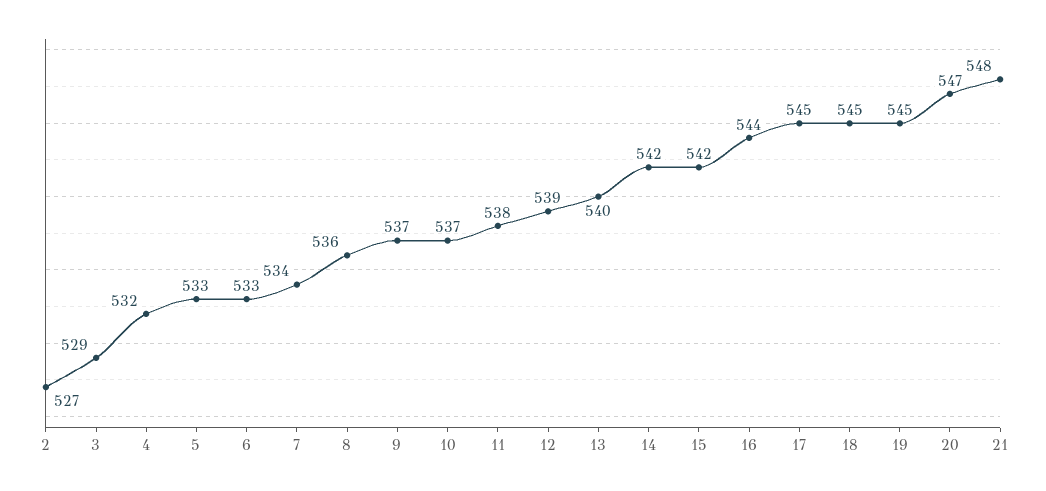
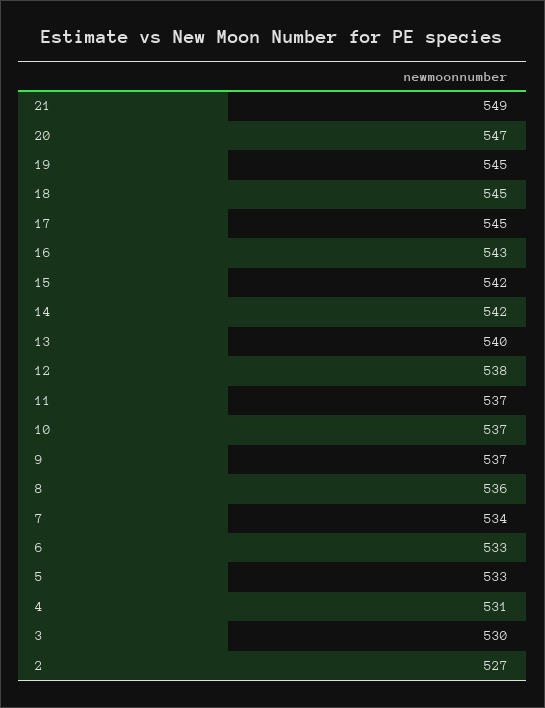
  {
    "2": 527,
-   "3": 529,
+   "3": 530,
-   "4": 532,
+   "4": 531,
    "5": 533,
    "6": 533,
    "7": 534,
    "8": 536,
    "9": 537,
    "10": 537,
-   "11": 538,
+   "11": 537,
-   "12": 539,
+   "12": 538,
    "13": 540,
    "14": 542,
    "15": 542,
-   "16": 544,
+   "16": 543,
    "17": 545,
    "18": 545,
    "19": 545,
    "20": 547,
-   "21": 548
+   "21": 549
  }

